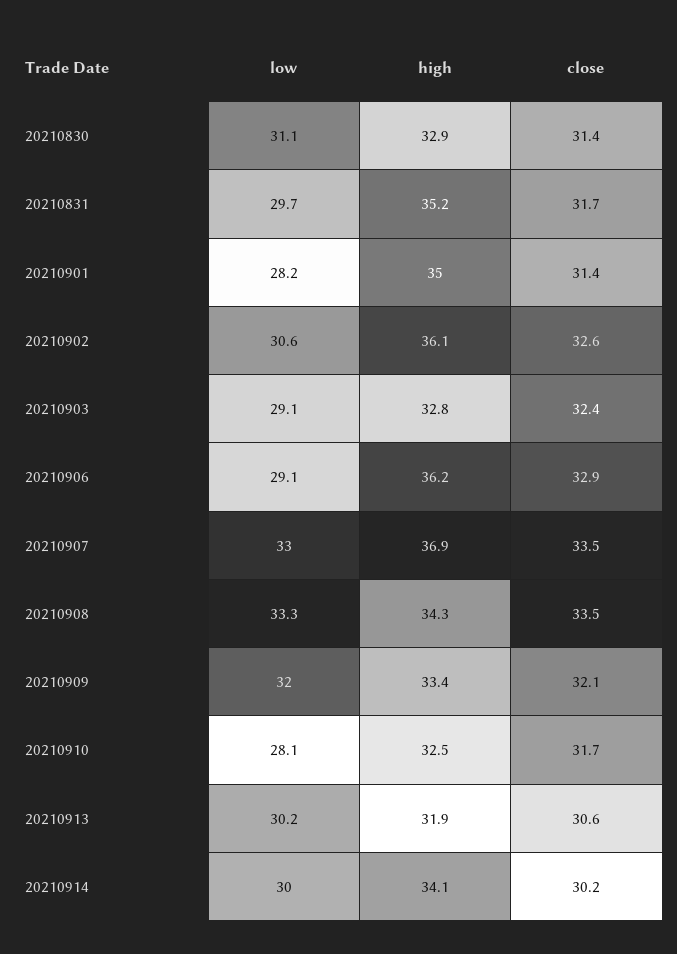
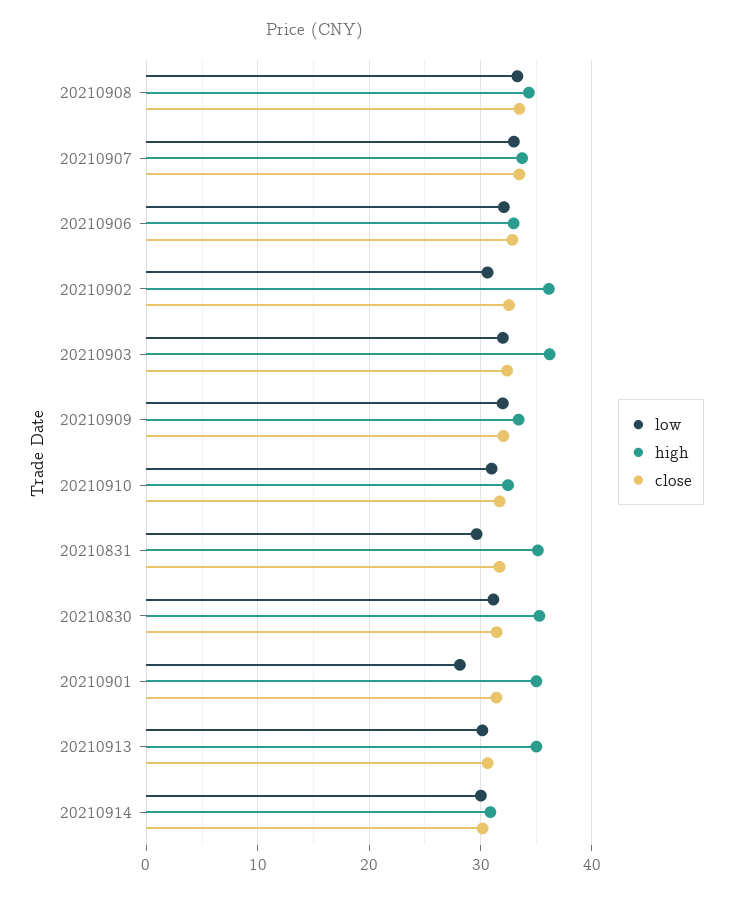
  {
    "low": {
      "20210830": 31.1,
      "20210831": 29.7,
      "20210901": 28.2,
      "20210902": 30.6,
-     "20210903": 29.1,
+     "20210903": 32,
-     "20210906": 29.1,
+     "20210906": 32,
      "20210907": 33,
      "20210908": 33.3,
      "20210909": 32,
-     "20210910": 28.1,
+     "20210910": 31,
      "20210913": 30.2,
      "20210914": 30
    },
    "high": {
-     "20210830": 32.9,
+     "20210830": 35,
      "20210831": 35.2,
      "20210901": 35,
      "20210902": 36.1,
-     "20210903": 32.8,
+     "20210903": 36,
-     "20210906": 36.2,
+     "20210906": 33,
-     "20210907": 36.9,
+     "20210907": 34,
      "20210908": 34.3,
      "20210909": 33.4,
      "20210910": 32.5,
-     "20210913": 31.9,
+     "20210913": 35,
-     "20210914": 34.1
+     "20210914": 31
    },
    "close": {
      "20210830": 31.4,
      "20210831": 31.7,
      "20210901": 31.4,
      "20210902": 32.6,
      "20210903": 32.4,
      "20210906": 32.9,
      "20210907": 33.5,
      "20210908": 33.5,
      "20210909": 32.1,
      "20210910": 31.7,
      "20210913": 30.6,
      "20210914": 30.2
    }
  }

